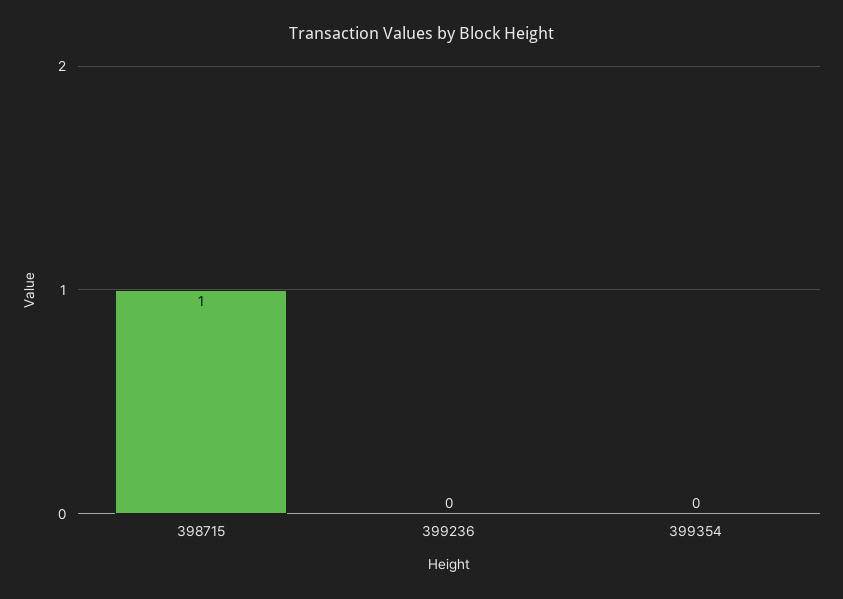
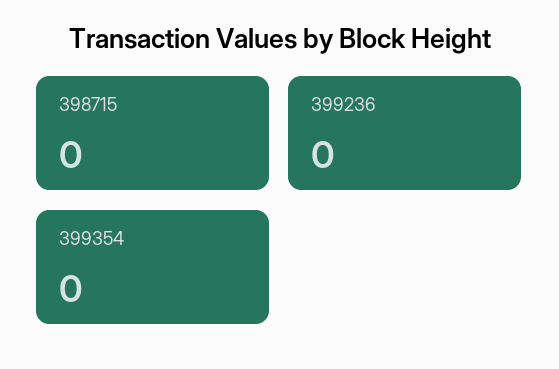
  {
-   "398715": 1,
+   "398715": 0,
    "399236": 0,
    "399354": 0
  }

